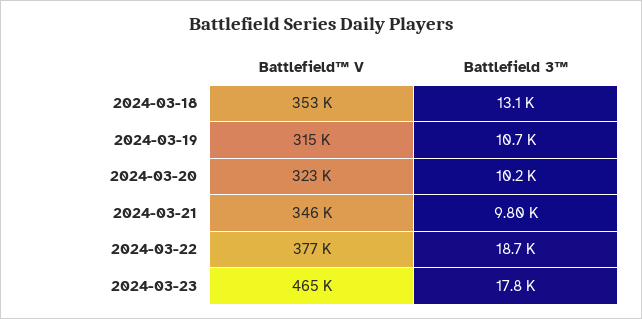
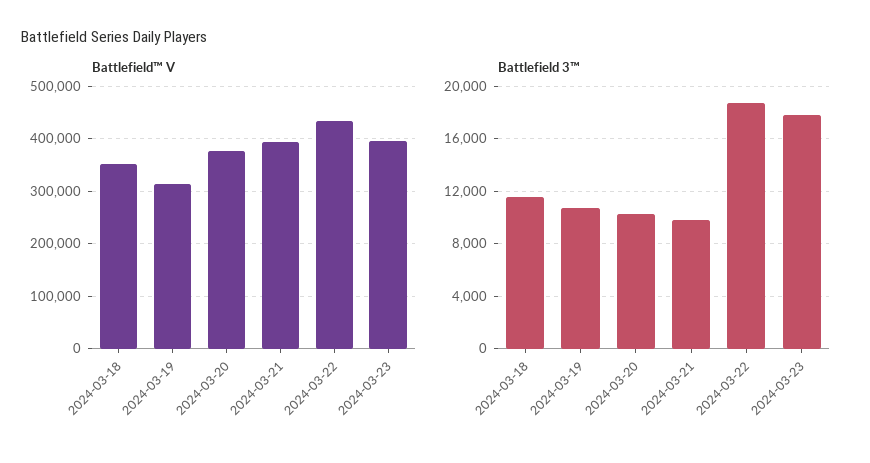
  {
    "Battlefield™ V": {
      "2024-03-18": 353000,
      "2024-03-19": 315000,
-     "2024-03-20": 323000,
+     "2024-03-20": 380000,
-     "2024-03-21": 346000,
+     "2024-03-21": 400000,
-     "2024-03-22": 377000,
+     "2024-03-22": 440000,
-     "2024-03-23": 465000
+     "2024-03-23": 400000
    },
    "Battlefield 3™": {
-     "2024-03-18": 13100,
+     "2024-03-18": 11500,
      "2024-03-19": 10700,
      "2024-03-20": 10200,
      "2024-03-21": 9800,
      "2024-03-22": 18700,
      "2024-03-23": 17800
    }
  }

